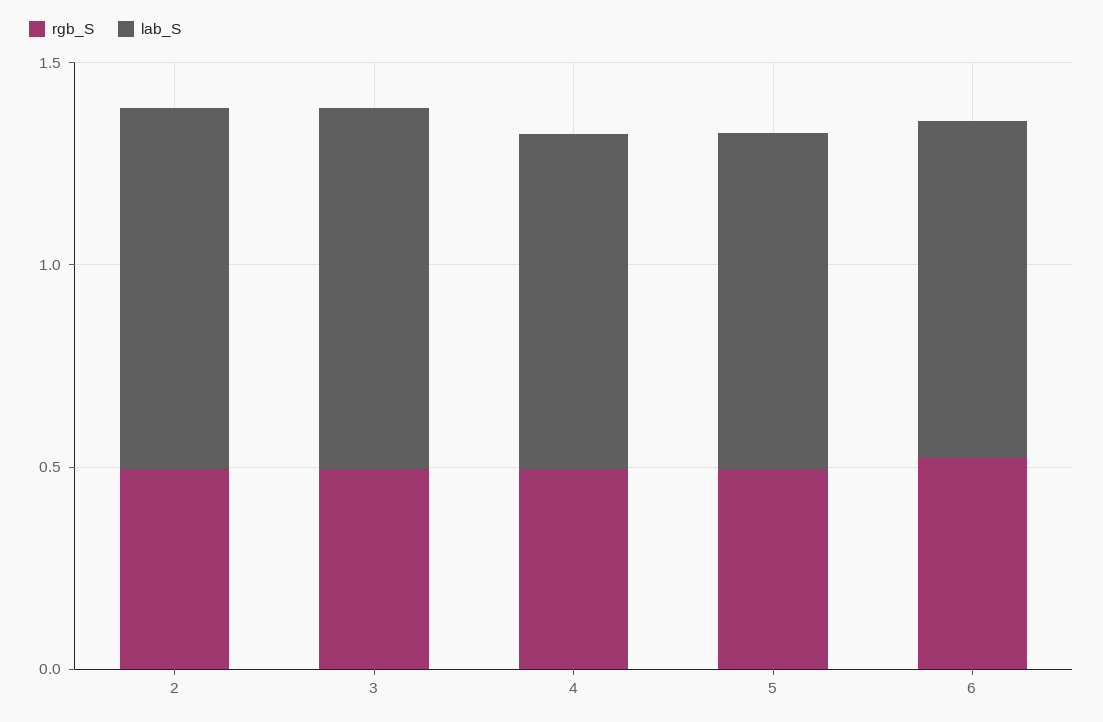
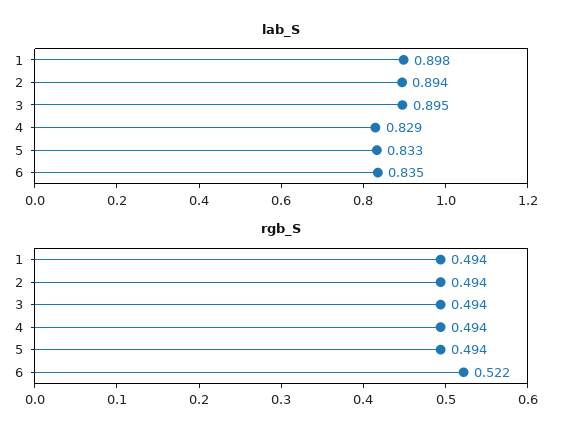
  {
    "rgb_S": {
      "2": 0.494,
      "3": 0.494,
      "4": 0.494,
      "5": 0.494,
-     "6": 0.522
+     "6": 0.522,
+     "1": 0.494
    },
    "lab_S": {
      "2": 0.894,
      "3": 0.895,
      "4": 0.829,
      "5": 0.833,
-     "6": 0.835
+     "6": 0.835,
+     "1": 0.898
    }
  }

